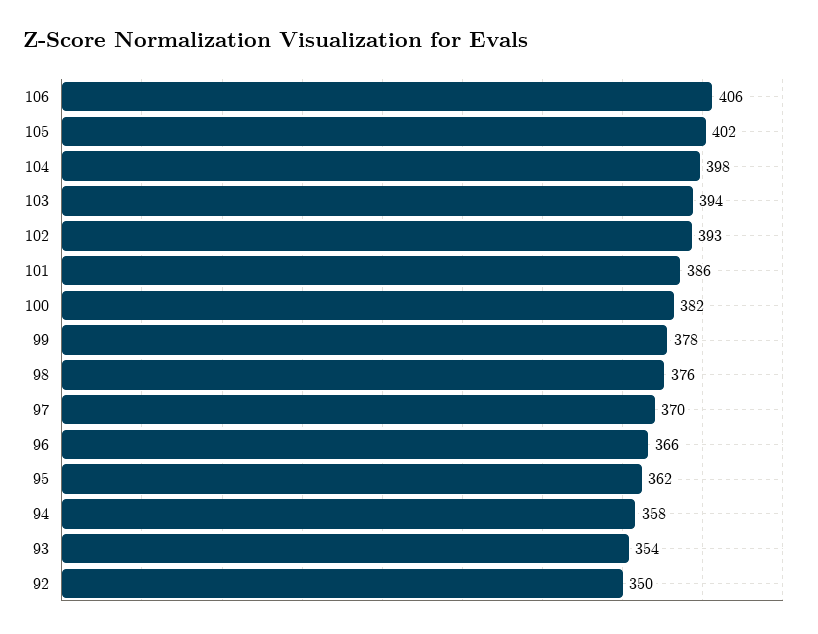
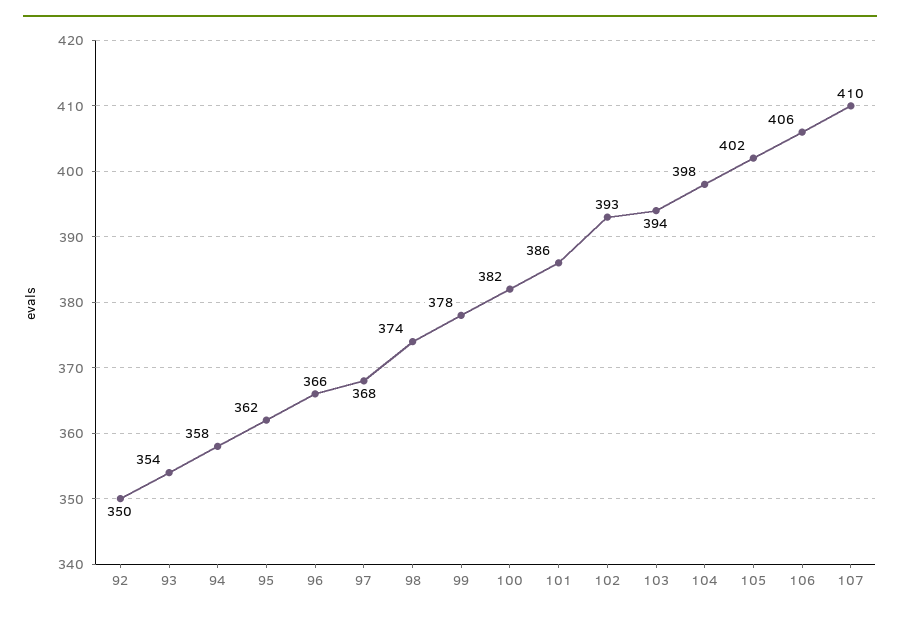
  {
    "106": 406,
    "105": 402,
    "104": 398,
    "103": 394,
    "102": 393,
    "101": 386,
    "100": 382,
    "99": 378,
-   "98": 376,
+   "98": 374,
-   "97": 370,
+   "97": 368,
    "96": 366,
    "95": 362,
    "94": 358,
    "93": 354,
-   "92": 350
+   "92": 350,
+   "107": 410
  }

